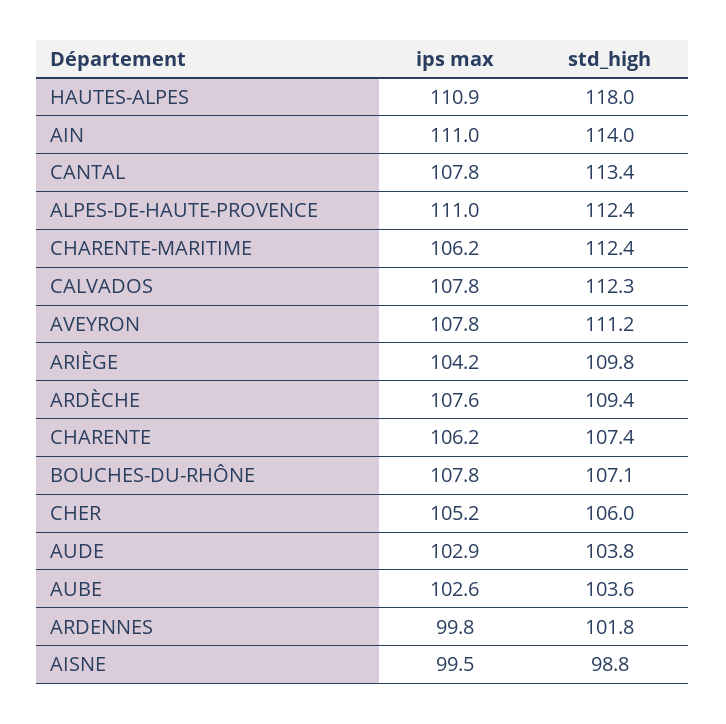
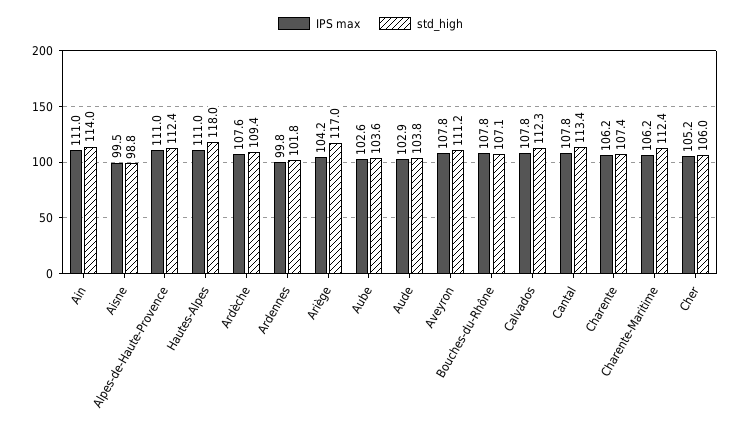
  {
    "ips max": {
-     "HAUTES-ALPES": 110.9,
+     "HAUTES-ALPES": 111,
      "AIN": 111,
      "CANTAL": 107.8,
      "ALPES-DE-HAUTE-PROVENCE": 111,
      "CHARENTE-MARITIME": 106.2,
      "CALVADOS": 107.8,
      "AVEYRON": 107.8,
      "ARIÈGE": 104.2,
      "ARDÈCHE": 107.6,
      "CHARENTE": 106.2,
      "BOUCHES-DU-RHÔNE": 107.8,
      "CHER": 105.2,
      "AUDE": 102.9,
      "AUBE": 102.6,
      "ARDENNES": 99.8,
      "AISNE": 99.5
    },
    "std_high": {
      "HAUTES-ALPES": 118,
      "AIN": 114,
      "CANTAL": 113.4,
      "ALPES-DE-HAUTE-PROVENCE": 112.4,
      "CHARENTE-MARITIME": 112.4,
      "CALVADOS": 112.3,
      "AVEYRON": 111.2,
-     "ARIÈGE": 109.8,
+     "ARIÈGE": 117,
      "ARDÈCHE": 109.4,
      "CHARENTE": 107.4,
      "BOUCHES-DU-RHÔNE": 107.1,
      "CHER": 106,
      "AUDE": 103.8,
      "AUBE": 103.6,
      "ARDENNES": 101.8,
      "AISNE": 98.8
    }
  }

